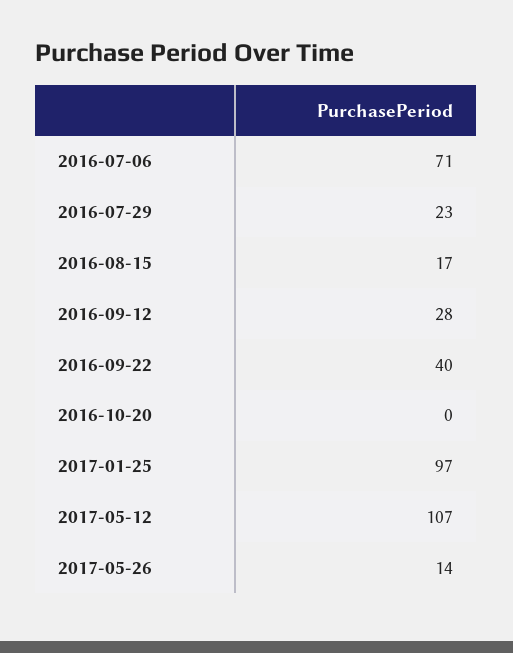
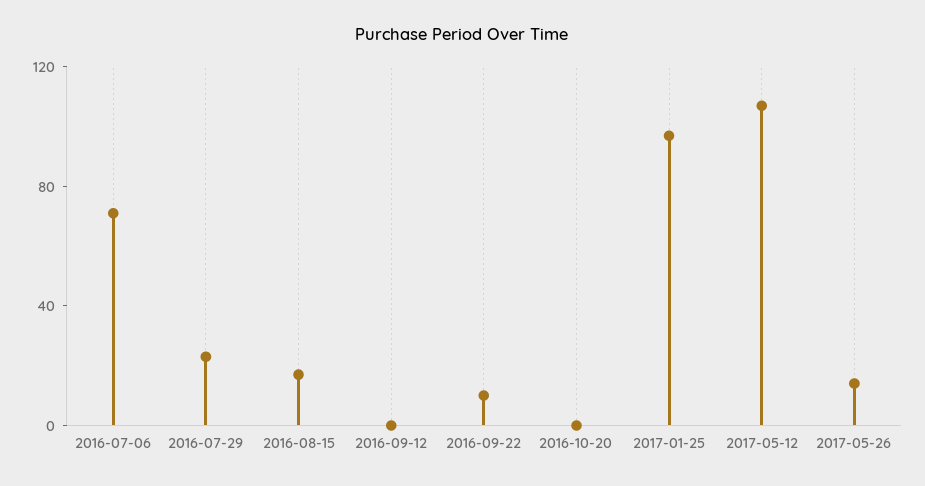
  {
    "2016-07-06": 71,
    "2016-07-29": 23,
    "2016-08-15": 17,
-   "2016-09-12": 28,
+   "2016-09-12": 0,
-   "2016-09-22": 40,
+   "2016-09-22": 10,
    "2016-10-20": 0,
    "2017-01-25": 97,
    "2017-05-12": 107,
    "2017-05-26": 14
  }

